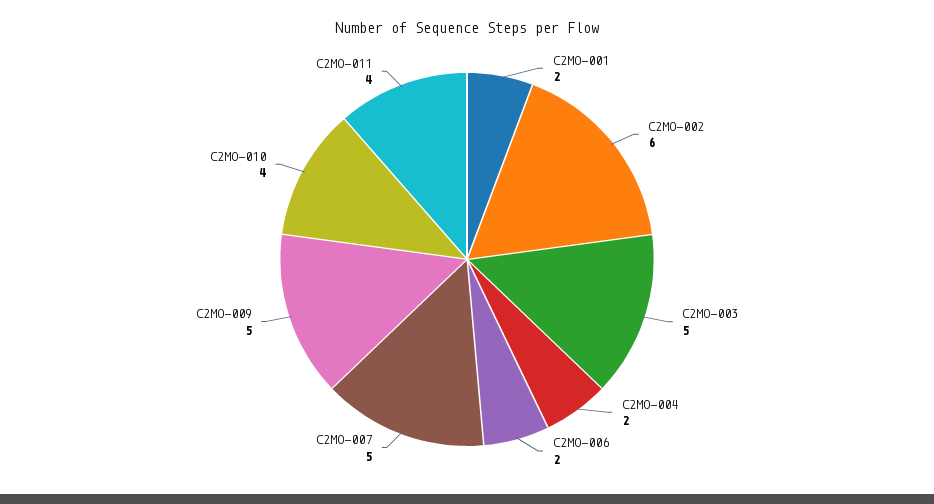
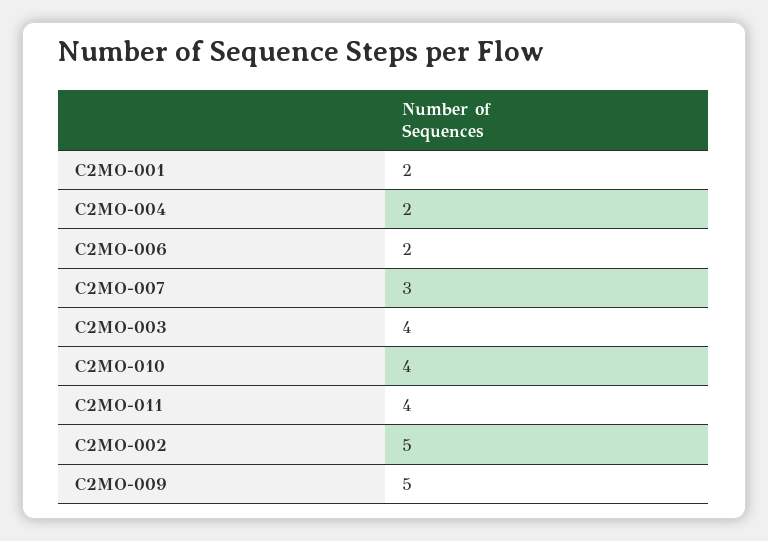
  {
    "C2MO-001": 2,
-   "C2MO-002": 6,
+   "C2MO-002": 5,
-   "C2MO-003": 5,
+   "C2MO-003": 4,
    "C2MO-004": 2,
    "C2MO-006": 2,
-   "C2MO-007": 5,
+   "C2MO-007": 3,
    "C2MO-009": 5,
    "C2MO-010": 4,
    "C2MO-011": 4
  }

